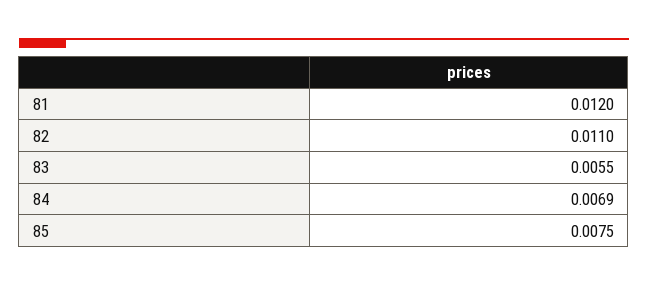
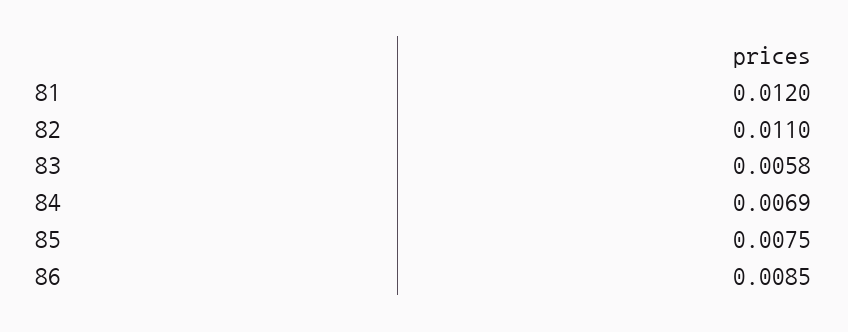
  {
    "81": 0.012,
    "82": 0.011,
-   "83": 0.0055,
+   "83": 0.0058,
    "84": 0.0069,
-   "85": 0.0075
+   "85": 0.0075,
+   "86": 0.0085
  }

